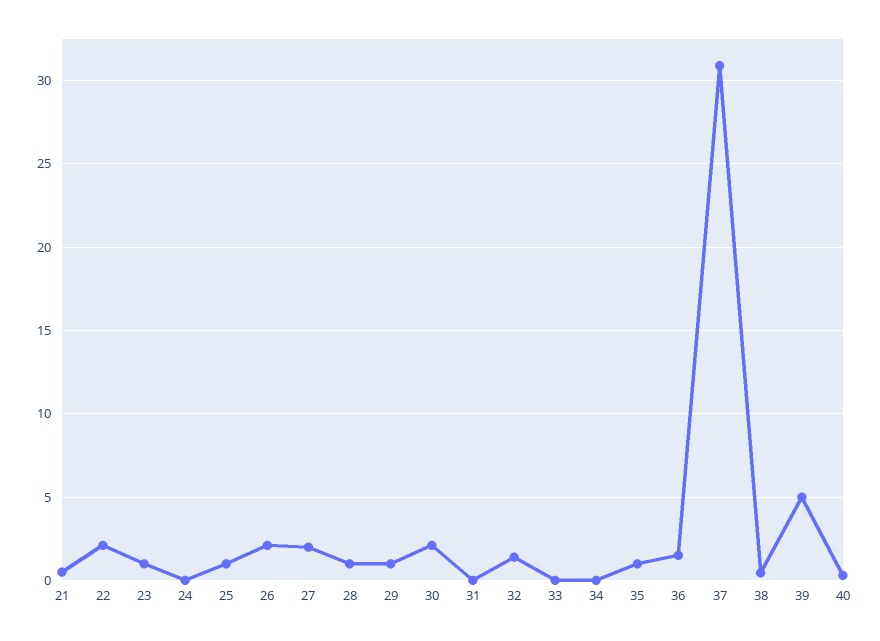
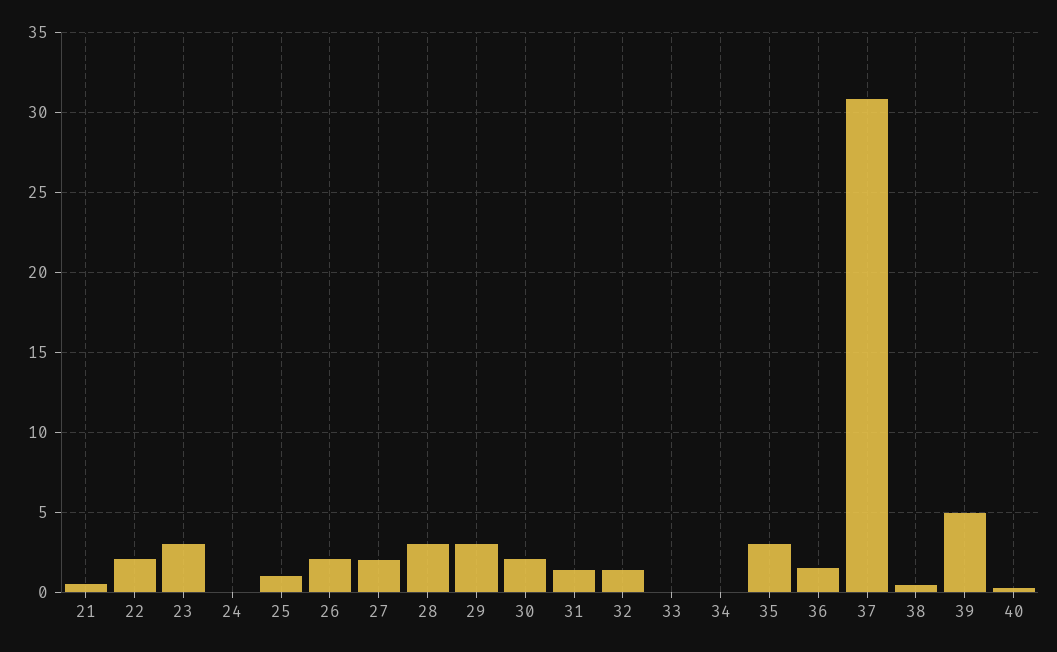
  {
    "21": 0.5,
    "22": 2,
-   "23": 1,
+   "23": 3,
    "24": 0,
    "25": 1,
    "26": 2,
    "27": 2,
-   "28": 1,
+   "28": 3,
-   "29": 1,
+   "29": 3,
    "30": 2,
-   "31": 0,
+   "31": 1.5,
    "32": 1.5,
    "33": 0,
    "34": 0,
-   "35": 1,
+   "35": 3,
    "36": 1.5,
    "37": 31,
    "38": 0.5,
    "39": 5,
    "40": 0.5
  }

